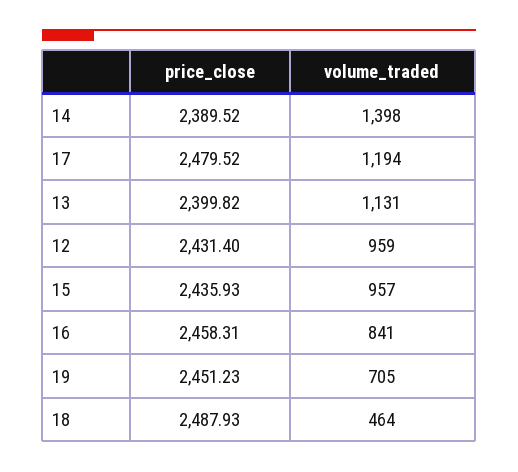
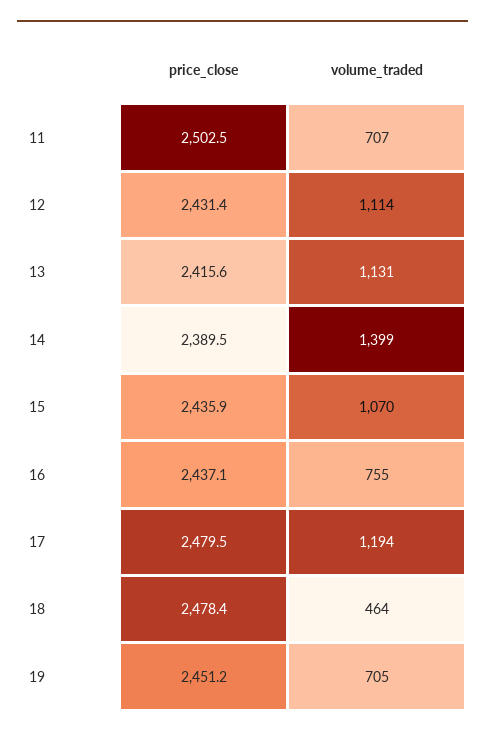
  {
    "price_close": {
      "14": 2389.52,
      "17": 2479.52,
-     "13": 2399.82,
+     "13": 2415.6,
      "12": 2431.4,
      "15": 2435.93,
-     "16": 2458.31,
+     "16": 2437.1,
      "19": 2451.23,
-     "18": 2487.93
+     "18": 2478.4,
+     "11": 2502.5
    },
    "volume_traded": {
-     "14": 1398,
+     "14": 1399,
      "17": 1194,
      "13": 1131,
-     "12": 959,
+     "12": 1114,
-     "15": 957,
+     "15": 1070,
-     "16": 841,
+     "16": 755,
      "19": 705,
-     "18": 464
+     "18": 464,
+     "11": 707
    }
  }

